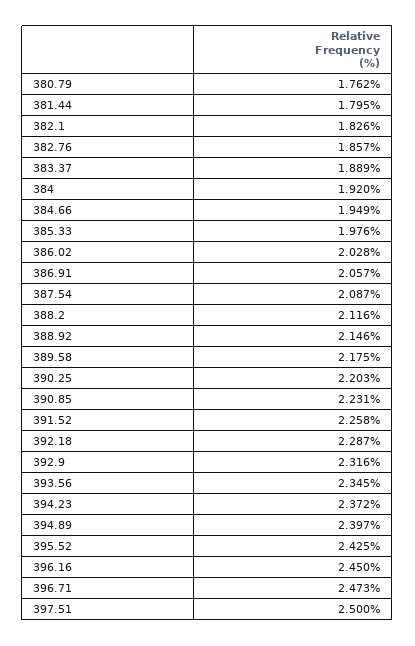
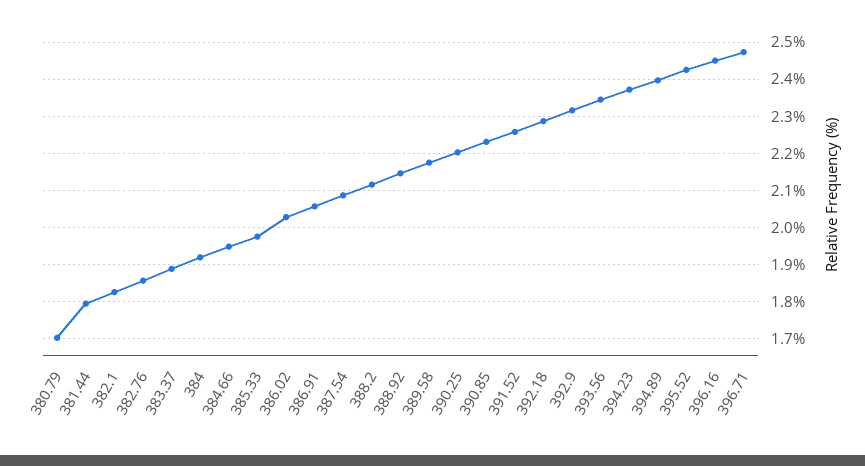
  {
-   "380.79": 1.762,
+   "380.79": 1.7,
    "381.44": 1.795,
    "382.1": 1.826,
    "382.76": 1.857,
    "383.37": 1.889,
    "384": 1.92,
    "384.66": 1.949,
    "385.33": 1.976,
    "386.02": 2.028,
    "386.91": 2.057,
    "387.54": 2.087,
    "388.2": 2.116,
    "388.92": 2.146,
    "389.58": 2.175,
    "390.25": 2.203,
    "390.85": 2.231,
    "391.52": 2.258,
    "392.18": 2.287,
    "392.9": 2.316,
    "393.56": 2.345,
    "394.23": 2.372,
    "394.89": 2.397,
    "395.52": 2.425,
    "396.16": 2.45,
-   "396.71": 2.473,
+   "396.71": 2.473
-   "397.51": 2.5
  }

